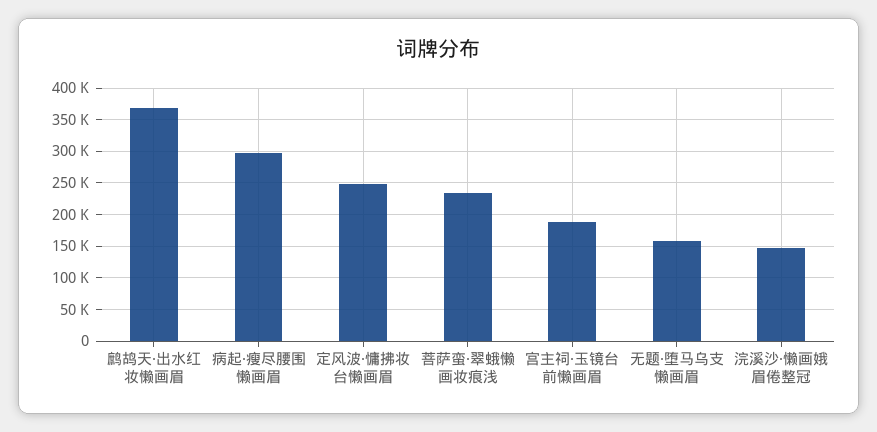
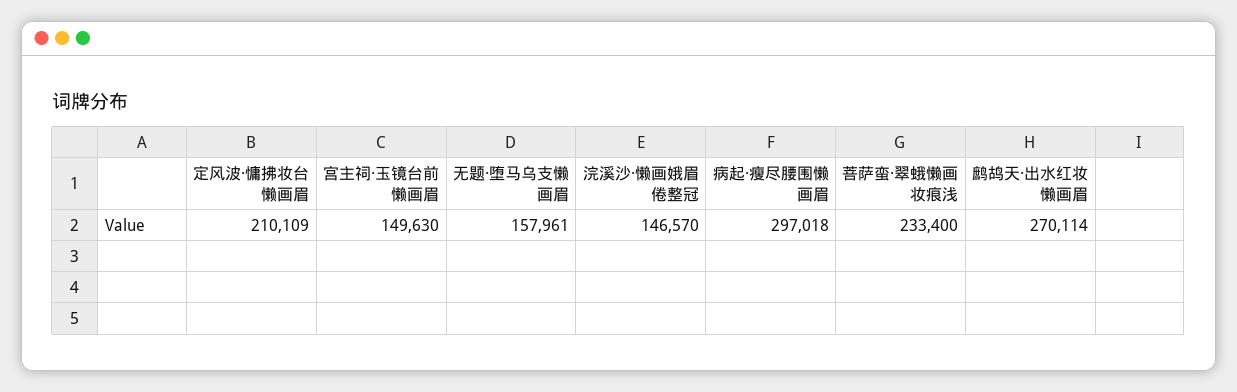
  {
-   "鹧鸪天·出水红妆懒画眉": 370000,
+   "鹧鸪天·出水红妆懒画眉": 270114,
    "病起·瘦尽腰围懒画眉": 297018,
-   "定风波·慵拂妆台懒画眉": 250000,
+   "定风波·慵拂妆台懒画眉": 210109,
    "菩萨蛮·翠蛾懒画妆痕浅": 233400,
-   "宫主祠·玉镜台前懒画眉": 190000,
+   "宫主祠·玉镜台前懒画眉": 149630,
    "无题·堕马乌支懒画眉": 157961,
    "浣溪沙·懒画娥眉倦整冠": 146570
  }

